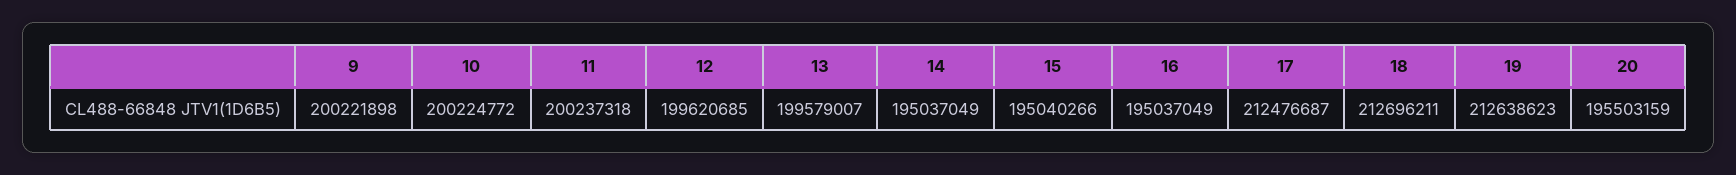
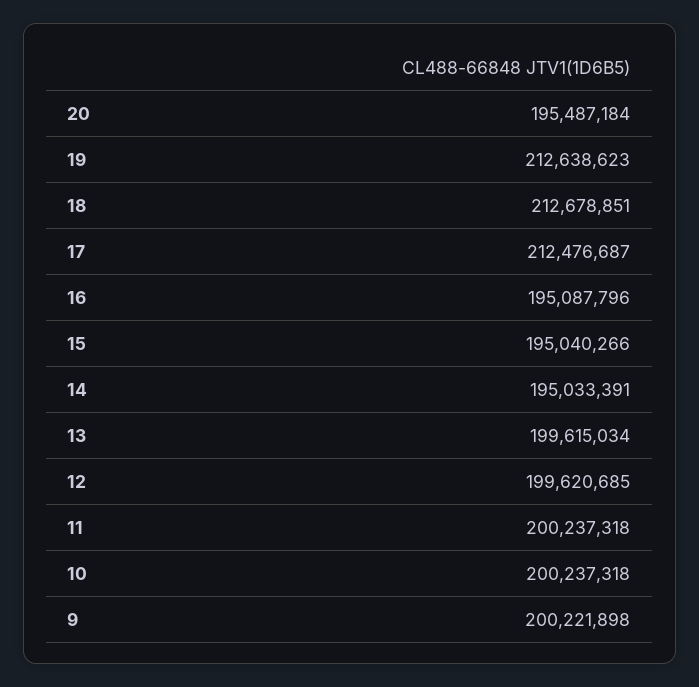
  {
    "9": 200221898,
-   "10": 200224772,
+   "10": 200237318,
    "11": 200237318,
    "12": 199620685,
-   "13": 199579007,
+   "13": 199615034,
-   "14": 195037049,
+   "14": 195033391,
    "15": 195040266,
-   "16": 195037049,
+   "16": 195087796,
    "17": 212476687,
-   "18": 212696211,
+   "18": 212678851,
    "19": 212638623,
-   "20": 195503159
+   "20": 195487184
  }

